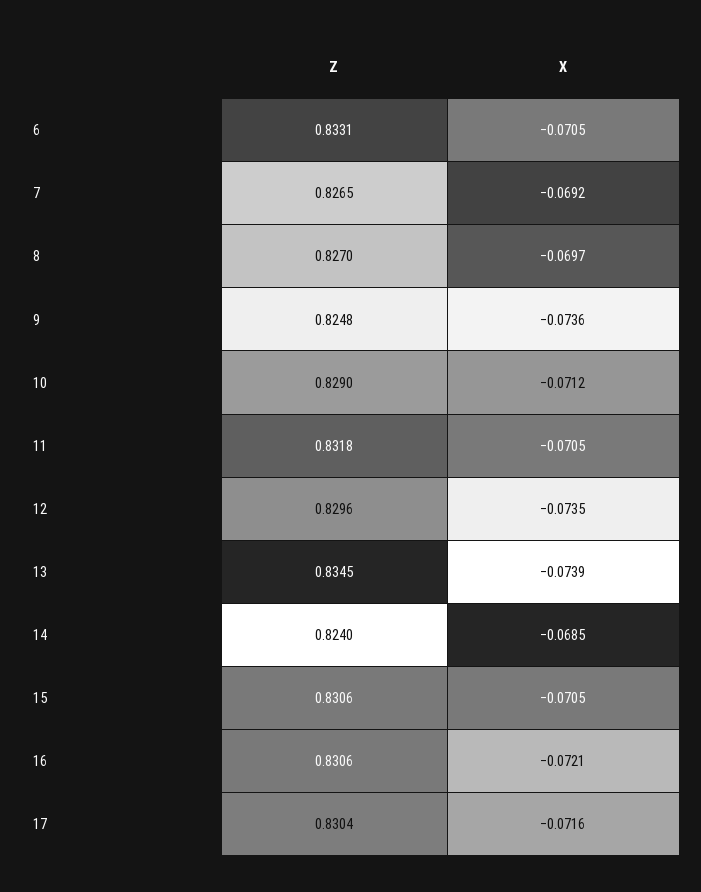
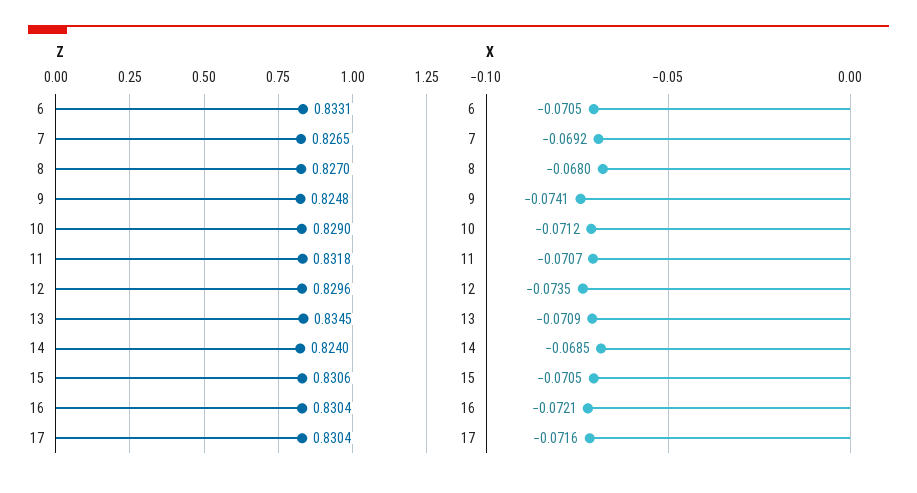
  {
    "Z": {
      "6": 0.8331,
      "7": 0.8265,
      "8": 0.827,
      "9": 0.8248,
      "10": 0.829,
      "11": 0.8318,
      "12": 0.8296,
      "13": 0.8345,
      "14": 0.824,
      "15": 0.8306,
-     "16": 0.8306,
+     "16": 0.8304,
      "17": 0.8304
    },
    "X": {
      "6": -0.0705,
      "7": -0.0692,
-     "8": -0.0697,
+     "8": -0.068,
-     "9": -0.0736,
+     "9": -0.0741,
      "10": -0.0712,
-     "11": -0.0705,
+     "11": -0.0707,
      "12": -0.0735,
-     "13": -0.0739,
+     "13": -0.0709,
      "14": -0.0685,
      "15": -0.0705,
      "16": -0.0721,
      "17": -0.0716
    }
  }

